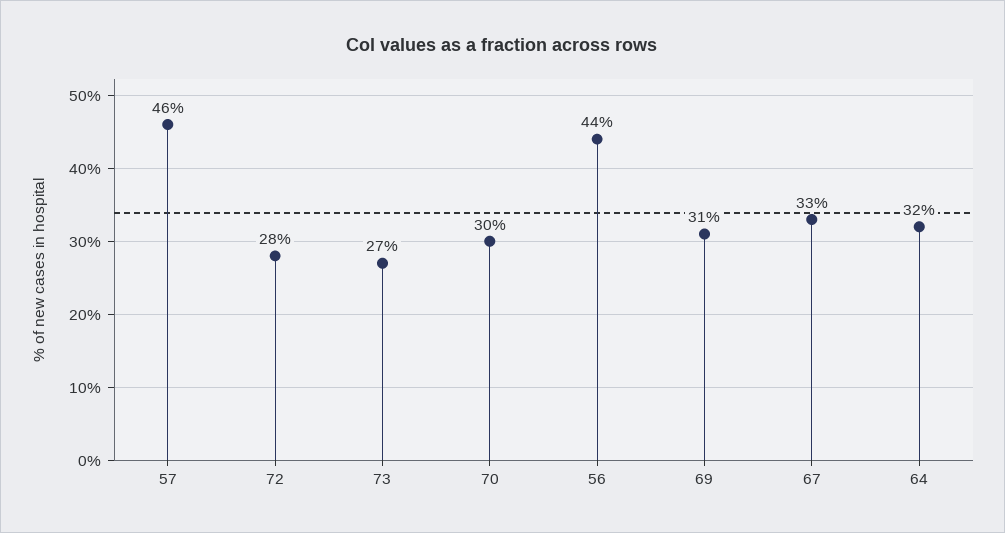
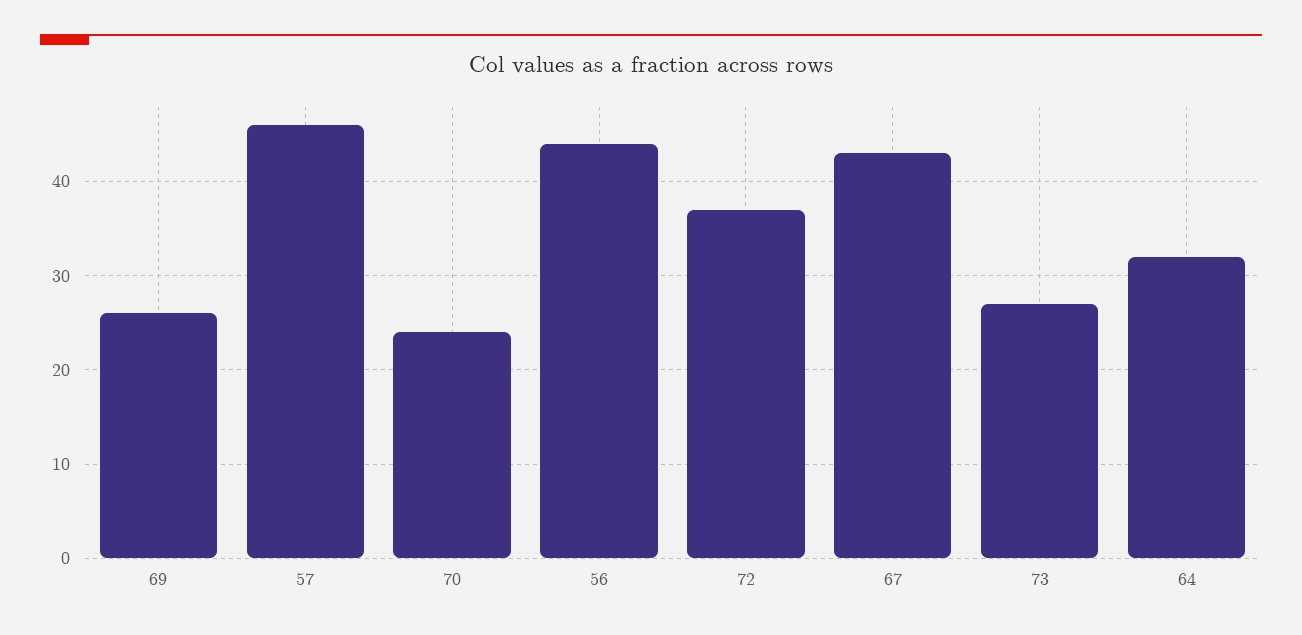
  {
    "57": 46,
-   "72": 28,
+   "72": 37,
    "73": 27,
-   "70": 30,
+   "70": 24,
    "56": 44,
-   "69": 31,
+   "69": 26,
-   "67": 33,
+   "67": 43,
    "64": 32
  }

